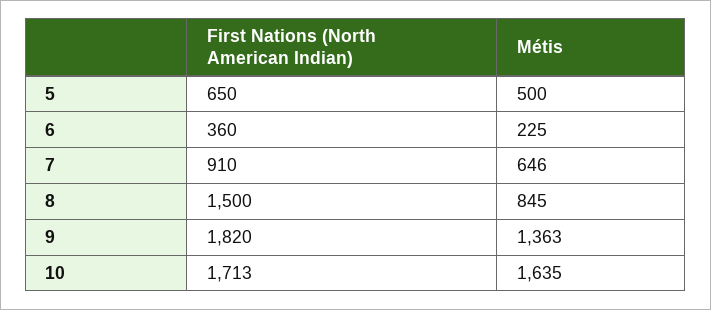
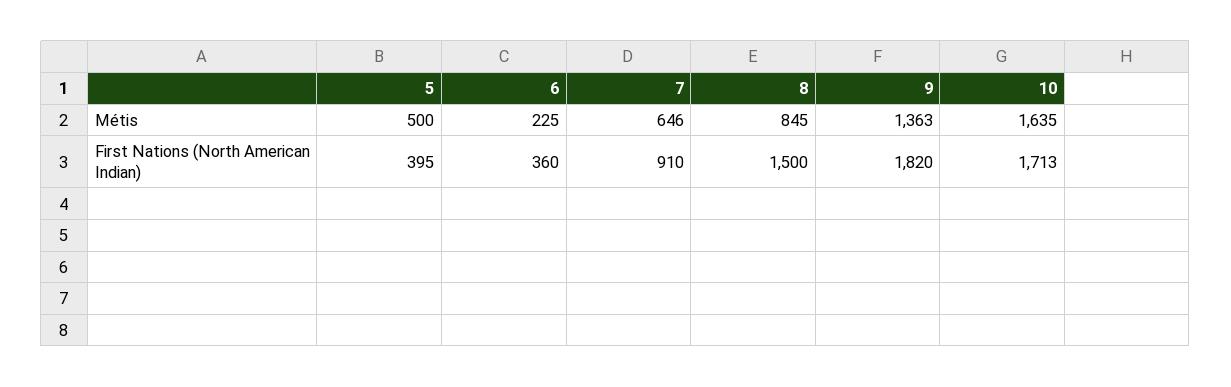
  {
    "First Nations (North American Indian)": {
-     "5": 650,
+     "5": 395,
      "6": 360,
      "7": 910,
      "8": 1500,
      "9": 1820,
      "10": 1713
    },
    "Métis": {
      "5": 500,
      "6": 225,
      "7": 646,
      "8": 845,
      "9": 1363,
      "10": 1635
    }
  }

